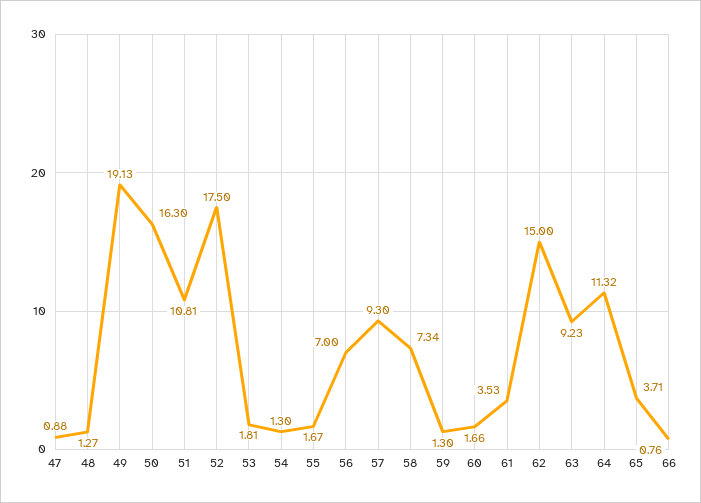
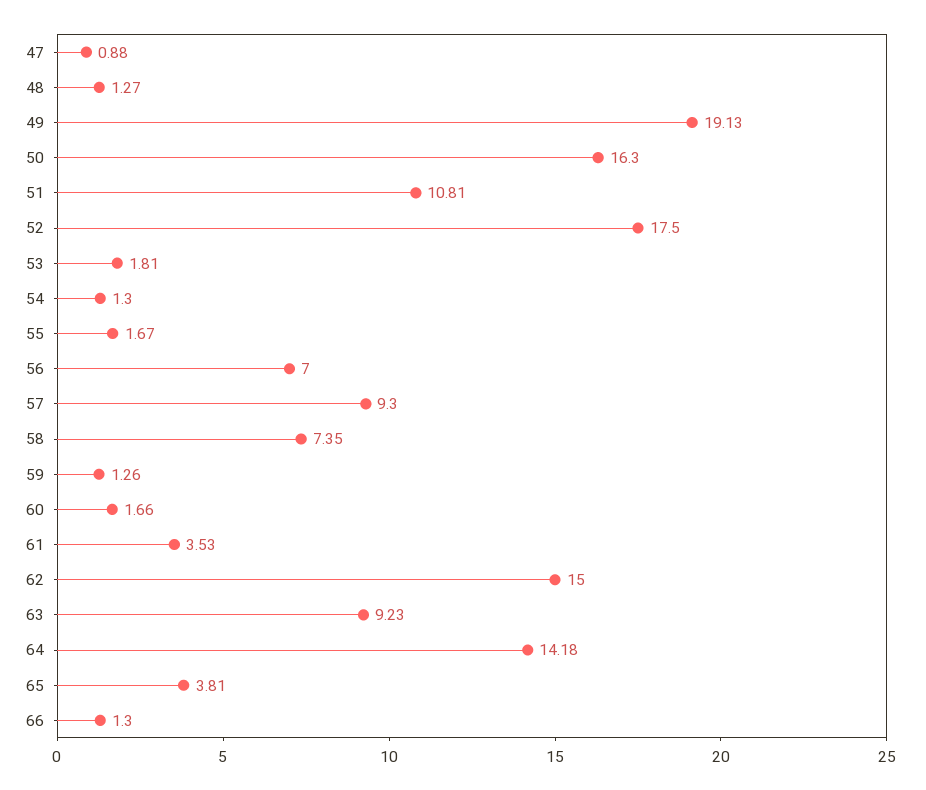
  {
    "47": 0.88,
    "48": 1.27,
    "49": 19.13,
    "50": 16.3,
    "51": 10.81,
    "52": 17.5,
    "53": 1.81,
    "54": 1.3,
    "55": 1.67,
    "56": 7,
    "57": 9.3,
-   "58": 7.34,
+   "58": 7.35,
-   "59": 1.3,
+   "59": 1.26,
    "60": 1.66,
    "61": 3.53,
    "62": 15,
    "63": 9.23,
-   "64": 11.32,
+   "64": 14.18,
-   "65": 3.71,
+   "65": 3.81,
-   "66": 0.76
+   "66": 1.3
  }

